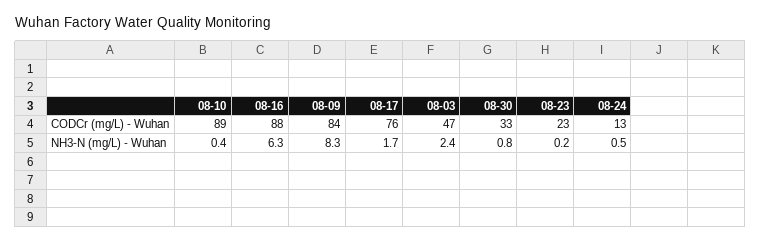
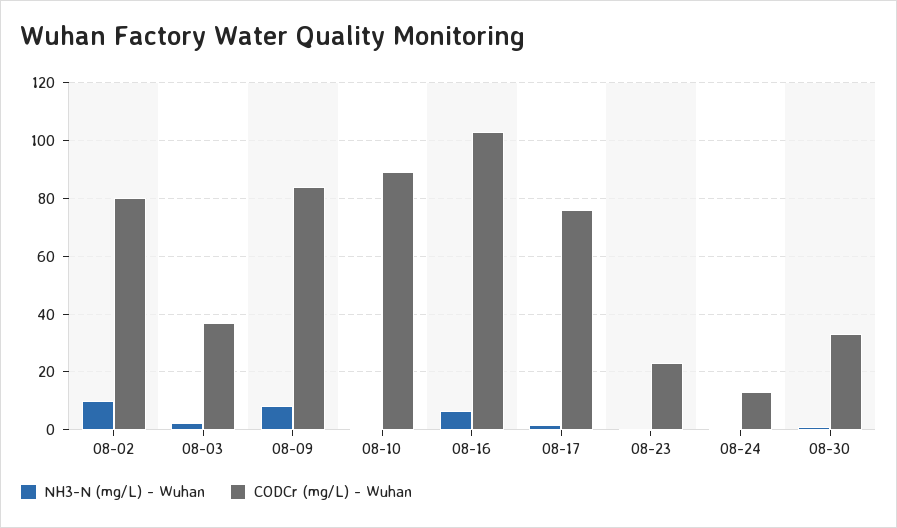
  {
    "CODCr (mg/L) - Wuhan": {
      "08-10": 89,
-     "08-16": 88,
+     "08-16": 102.5,
      "08-09": 84,
      "08-17": 76,
-     "08-03": 47,
+     "08-03": 37.5,
      "08-30": 33,
      "08-23": 23,
-     "08-24": 13
+     "08-24": 13,
+     "08-02": 80
    },
    "NH3-N (mg/L) - Wuhan": {
      "08-10": 0.4,
      "08-16": 6.3,
      "08-09": 8.3,
      "08-17": 1.7,
      "08-03": 2.4,
      "08-30": 0.8,
      "08-23": 0.2,
-     "08-24": 0.5
+     "08-24": 0.5,
+     "08-02": 10
    }
  }

